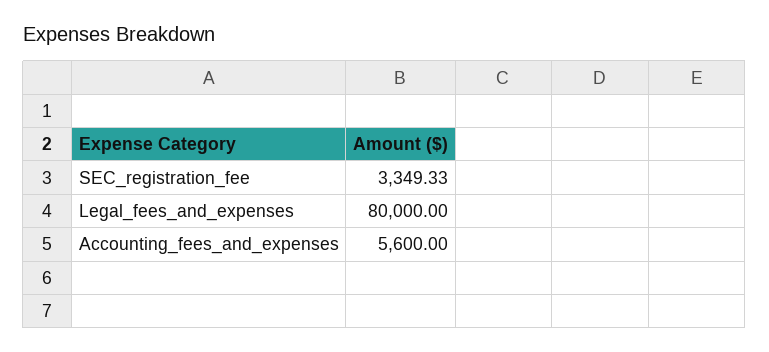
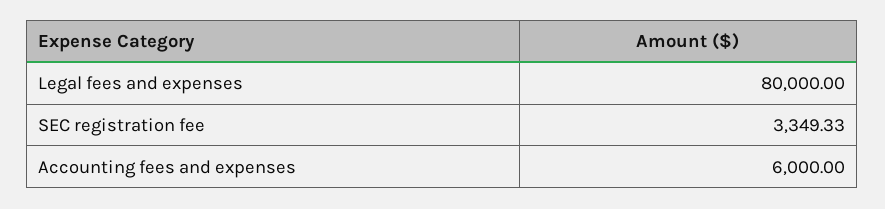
  {
    "SEC_registration_fee": 3349.33,
    "Legal_fees_and_expenses": 80000,
-   "Accounting_fees_and_expenses": 5600
+   "Accounting_fees_and_expenses": 6000
  }

